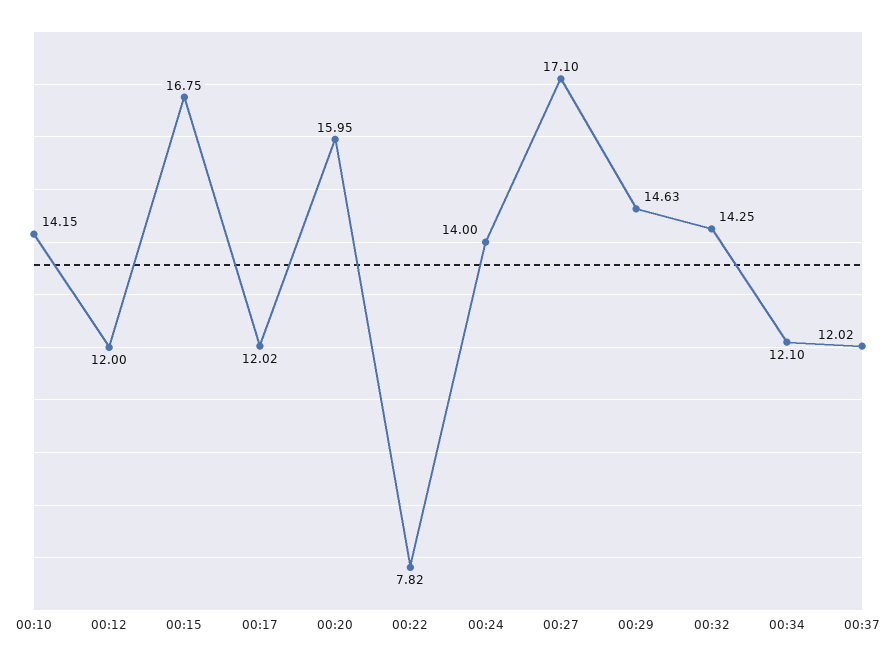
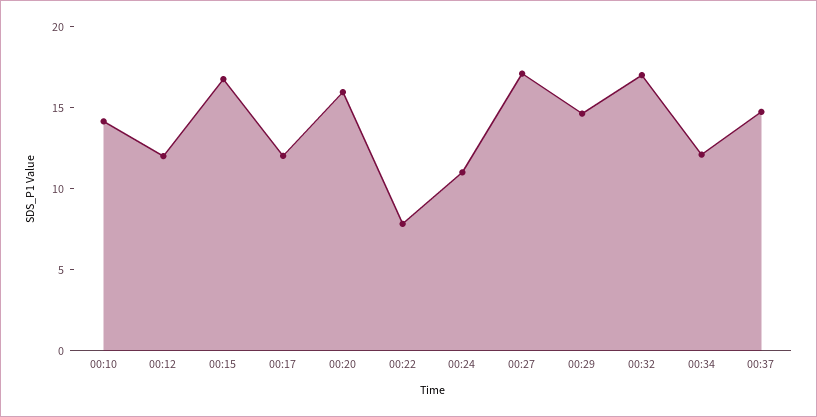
  {
    "00:10": 14.15,
    "00:12": 12,
    "00:15": 16.75,
    "00:17": 12.02,
    "00:20": 15.95,
    "00:22": 7.82,
-   "00:24": 14,
+   "00:24": 11,
    "00:27": 17.1,
    "00:29": 14.63,
-   "00:32": 14.25,
+   "00:32": 17,
    "00:34": 12.1,
-   "00:37": 12.02
+   "00:37": 15
  }

